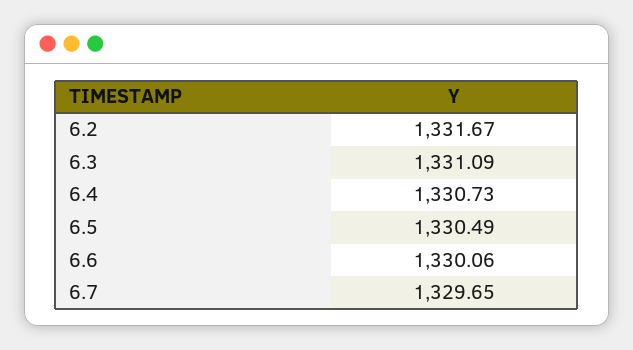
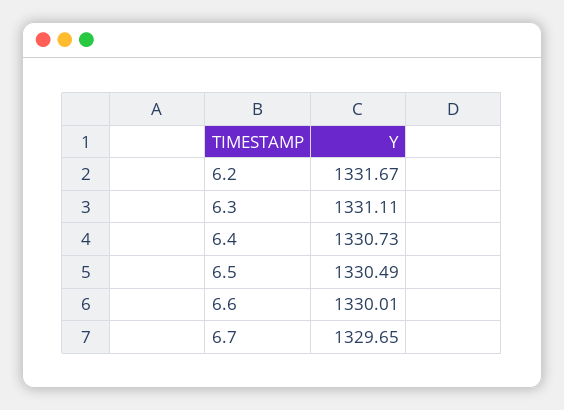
  {
    "6.2": 1331.67,
-   "6.3": 1331.09,
+   "6.3": 1331.11,
    "6.4": 1330.73,
    "6.5": 1330.49,
-   "6.6": 1330.06,
+   "6.6": 1330.01,
    "6.7": 1329.65
  }

